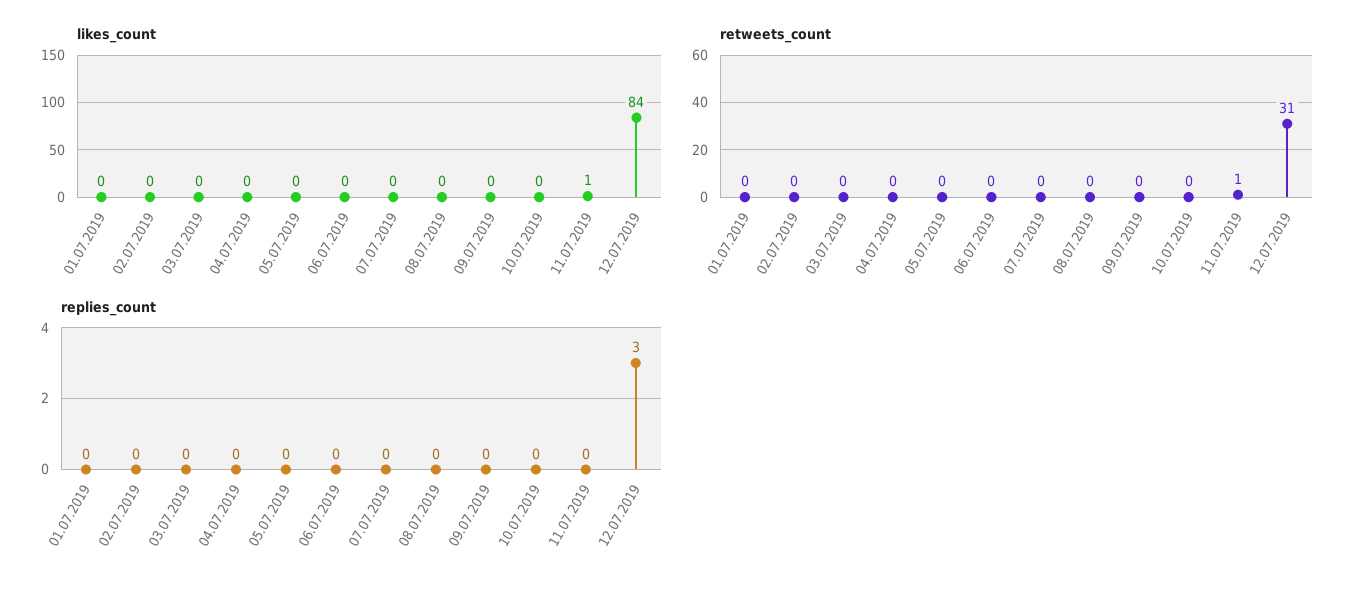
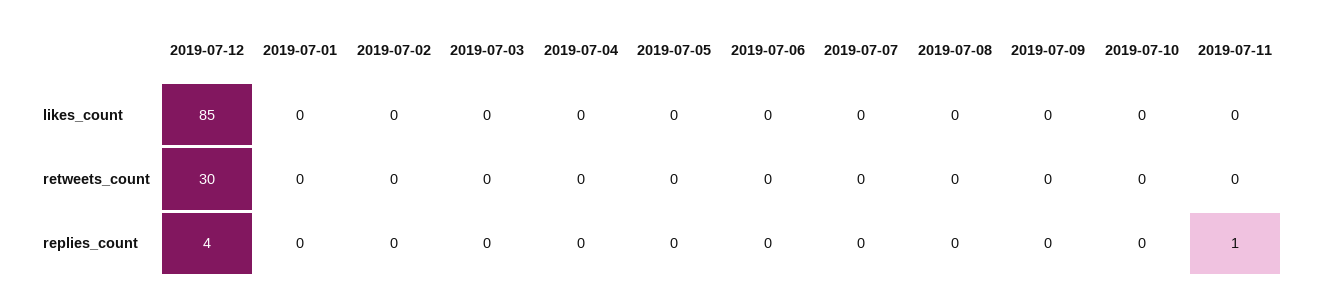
  {
    "likes_count": {
      "01.07.2019": 0,
      "02.07.2019": 0,
      "03.07.2019": 0,
      "04.07.2019": 0,
      "05.07.2019": 0,
      "06.07.2019": 0,
      "07.07.2019": 0,
      "08.07.2019": 0,
      "09.07.2019": 0,
      "10.07.2019": 0,
-     "11.07.2019": 1,
+     "11.07.2019": 0,
-     "12.07.2019": 84
+     "12.07.2019": 85
    },
    "retweets_count": {
      "01.07.2019": 0,
      "02.07.2019": 0,
      "03.07.2019": 0,
      "04.07.2019": 0,
      "05.07.2019": 0,
      "06.07.2019": 0,
      "07.07.2019": 0,
      "08.07.2019": 0,
      "09.07.2019": 0,
      "10.07.2019": 0,
-     "11.07.2019": 1,
+     "11.07.2019": 0,
-     "12.07.2019": 31
+     "12.07.2019": 30
    },
    "replies_count": {
      "01.07.2019": 0,
      "02.07.2019": 0,
      "03.07.2019": 0,
      "04.07.2019": 0,
      "05.07.2019": 0,
      "06.07.2019": 0,
      "07.07.2019": 0,
      "08.07.2019": 0,
      "09.07.2019": 0,
      "10.07.2019": 0,
-     "11.07.2019": 0,
+     "11.07.2019": 1,
-     "12.07.2019": 3
+     "12.07.2019": 4
    }
  }

